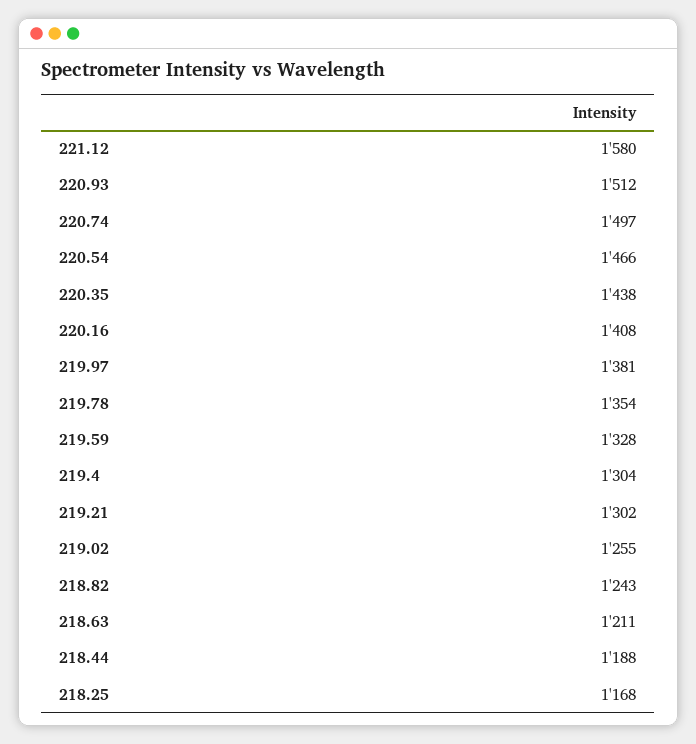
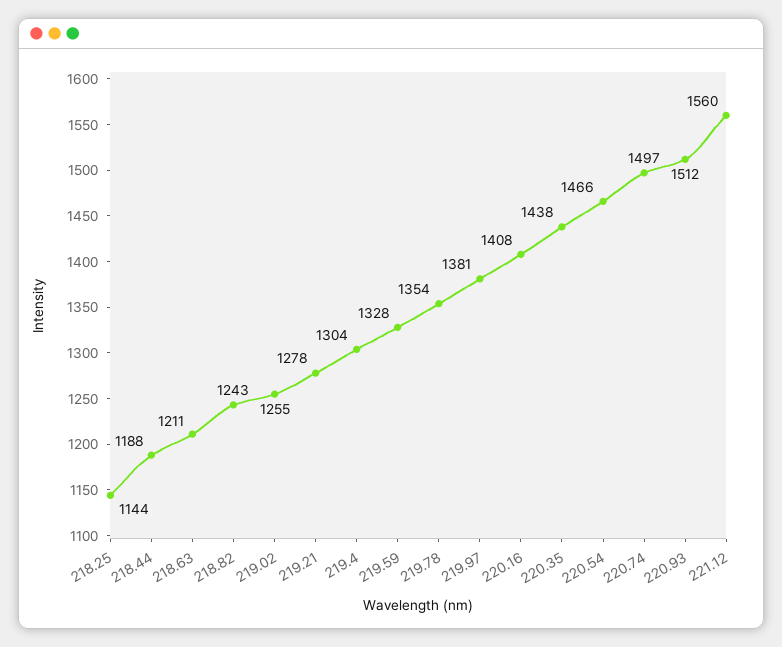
  {
-   "221.12": 1580,
+   "221.12": 1560,
    "220.93": 1512,
    "220.74": 1497,
    "220.54": 1466,
    "220.35": 1438,
    "220.16": 1408,
    "219.97": 1381,
    "219.78": 1354,
    "219.59": 1328,
    "219.4": 1304,
-   "219.21": 1302,
+   "219.21": 1278,
    "219.02": 1255,
    "218.82": 1243,
    "218.63": 1211,
    "218.44": 1188,
-   "218.25": 1168
+   "218.25": 1144
  }

